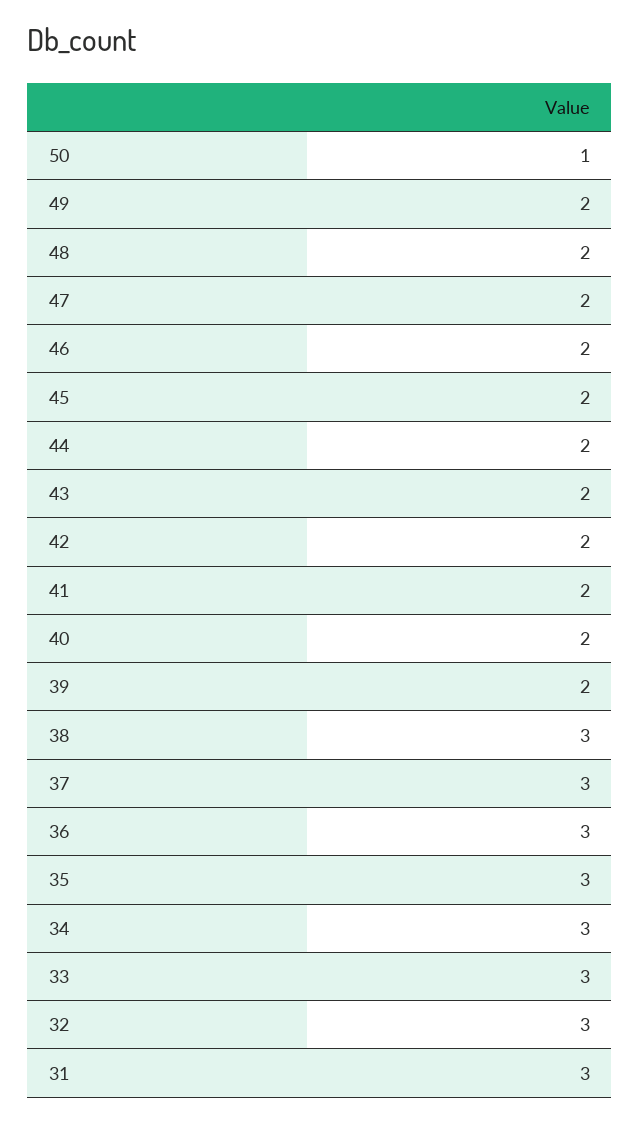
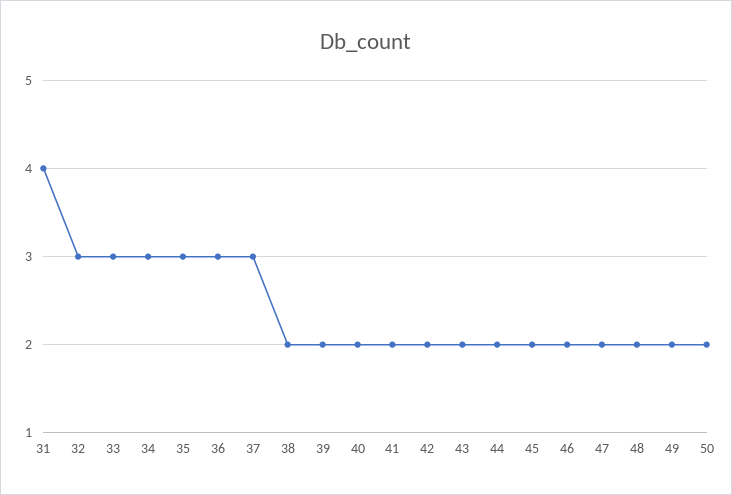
  {
-   "50": 1,
+   "50": 2,
    "49": 2,
    "48": 2,
    "47": 2,
    "46": 2,
    "45": 2,
    "44": 2,
    "43": 2,
    "42": 2,
    "41": 2,
    "40": 2,
    "39": 2,
-   "38": 3,
+   "38": 2,
    "37": 3,
    "36": 3,
    "35": 3,
    "34": 3,
    "33": 3,
    "32": 3,
-   "31": 3
+   "31": 4
  }

